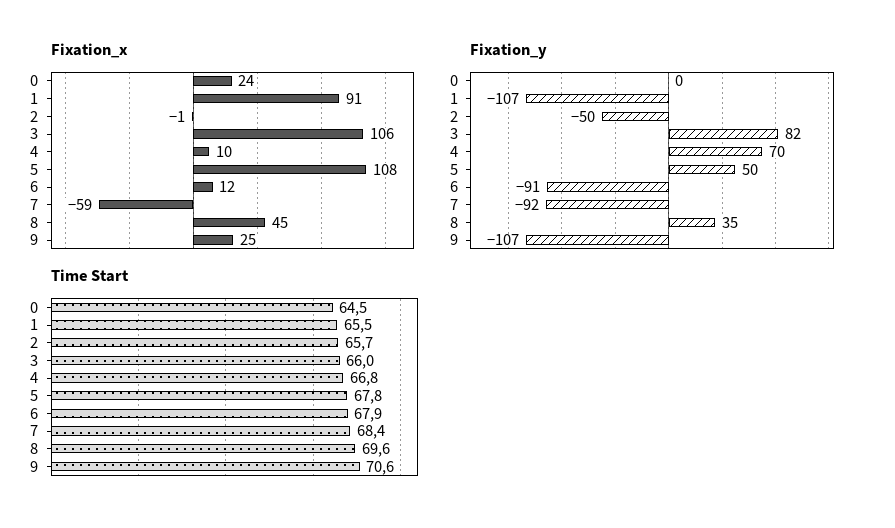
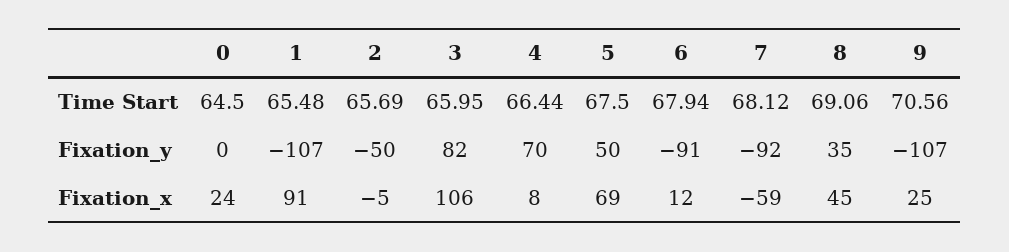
  {
    "Fixation_x": {
      "0": 24,
      "1": 91,
-     "2": -1,
+     "2": -5,
      "3": 106,
-     "4": 10,
+     "4": 8,
-     "5": 108,
+     "5": 69,
      "6": 12,
      "7": -59,
      "8": 45,
      "9": 25
    },
    "Fixation_y": {
      "0": 0,
      "1": -107,
      "2": -50,
      "3": 82,
      "4": 70,
      "5": 50,
      "6": -91,
      "7": -92,
      "8": 35,
      "9": -107
    },
    "Time Start": {
      "0": 64.5,
      "1": 65.48,
      "2": 65.69,
      "3": 65.95,
-     "4": 66.8,
+     "4": 66.44,
-     "5": 67.8,
+     "5": 67.5,
      "6": 67.94,
-     "7": 68.4,
+     "7": 68.12,
-     "8": 69.6,
+     "8": 69.06,
      "9": 70.56
    }
  }

